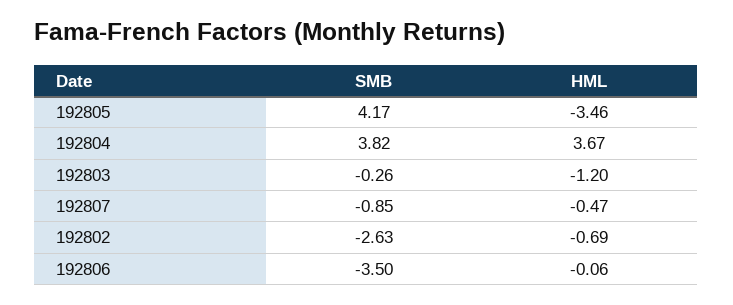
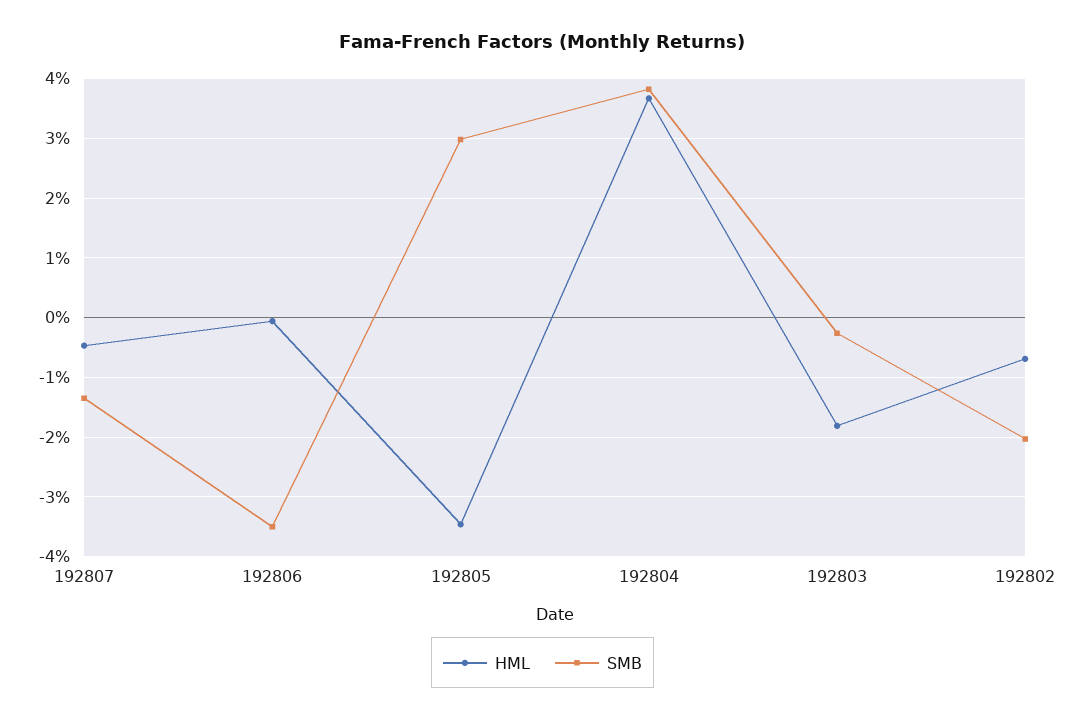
  {
    "SMB": {
-     "192805": 4.17,
+     "192805": 3,
      "192804": 3.82,
      "192803": -0.26,
-     "192807": -0.85,
+     "192807": -1.4,
-     "192802": -2.63,
+     "192802": -2,
      "192806": -3.5
    },
    "HML": {
      "192805": -3.46,
      "192804": 3.67,
-     "192803": -1.2,
+     "192803": -1.8,
      "192807": -0.47,
      "192802": -0.69,
      "192806": -0.06
    }
  }

